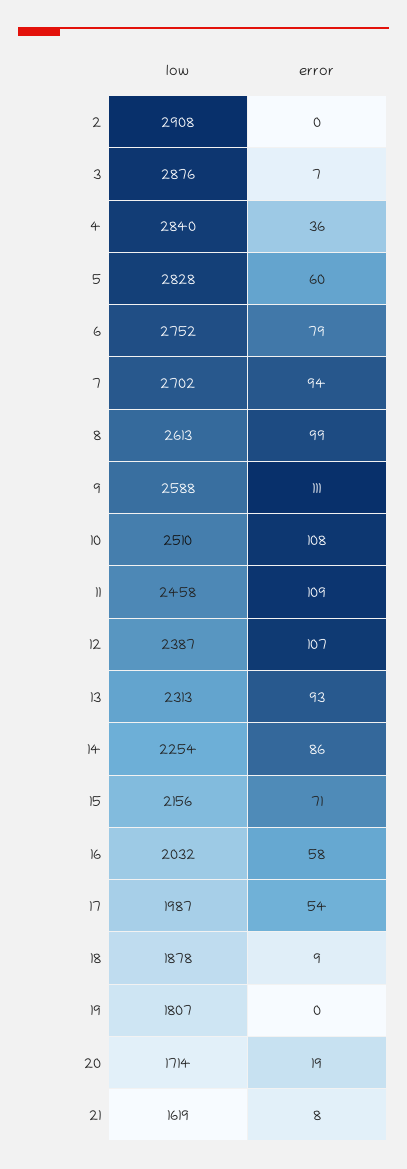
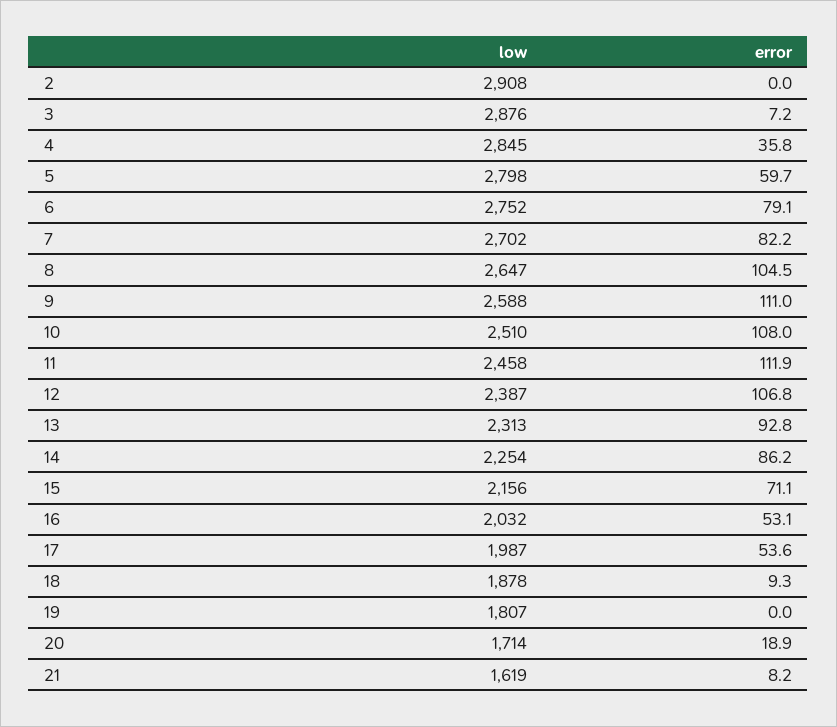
  {
    "low": {
      "2": 2908,
      "3": 2876,
-     "4": 2840,
+     "4": 2845,
-     "5": 2828,
+     "5": 2798,
      "6": 2752,
      "7": 2702,
-     "8": 2613,
+     "8": 2647,
      "9": 2588,
      "10": 2510,
      "11": 2458,
      "12": 2387,
      "13": 2313,
      "14": 2254,
      "15": 2156,
      "16": 2032,
      "17": 1987,
      "18": 1878,
      "19": 1807,
      "20": 1714,
      "21": 1619
    },
    "error": {
      "2": 0,
      "3": 7.2,
      "4": 35.8,
      "5": 59.7,
      "6": 79.1,
-     "7": 94,
+     "7": 82.2,
-     "8": 99,
+     "8": 104.5,
      "9": 111,
      "10": 108,
-     "11": 109,
+     "11": 111.9,
      "12": 106.8,
      "13": 92.8,
      "14": 86.2,
      "15": 71.1,
-     "16": 58,
+     "16": 53.1,
      "17": 53.6,
      "18": 9.3,
      "19": 0,
      "20": 18.9,
      "21": 8.2
    }
  }

